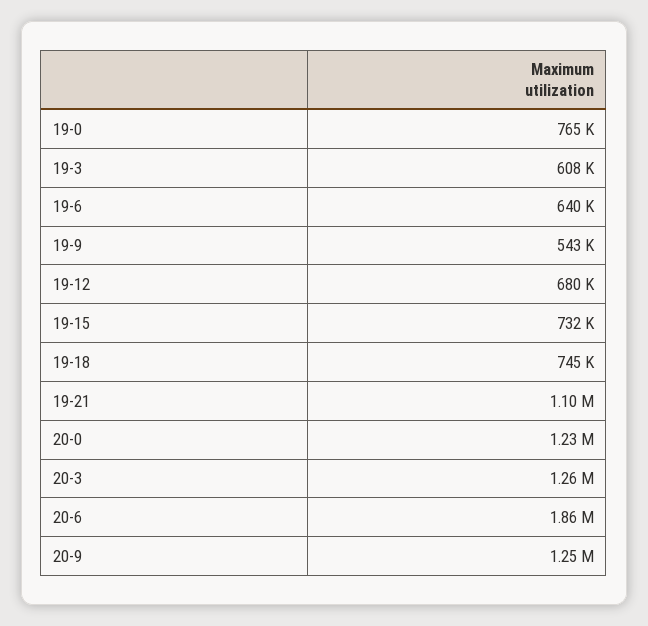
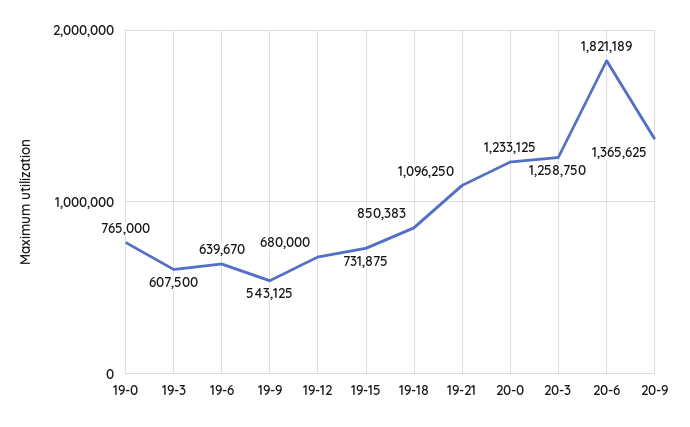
  {
    "19-0": 765000,
    "19-3": 607500,
    "19-6": 639670,
    "19-9": 543125,
    "19-12": 680000,
    "19-15": 731875,
-   "19-18": 745000,
+   "19-18": 850383,
    "19-21": 1096250,
    "20-0": 1233125,
    "20-3": 1258750,
-   "20-6": 1860000,
+   "20-6": 1821189,
-   "20-9": 1250000
+   "20-9": 1365625
  }

